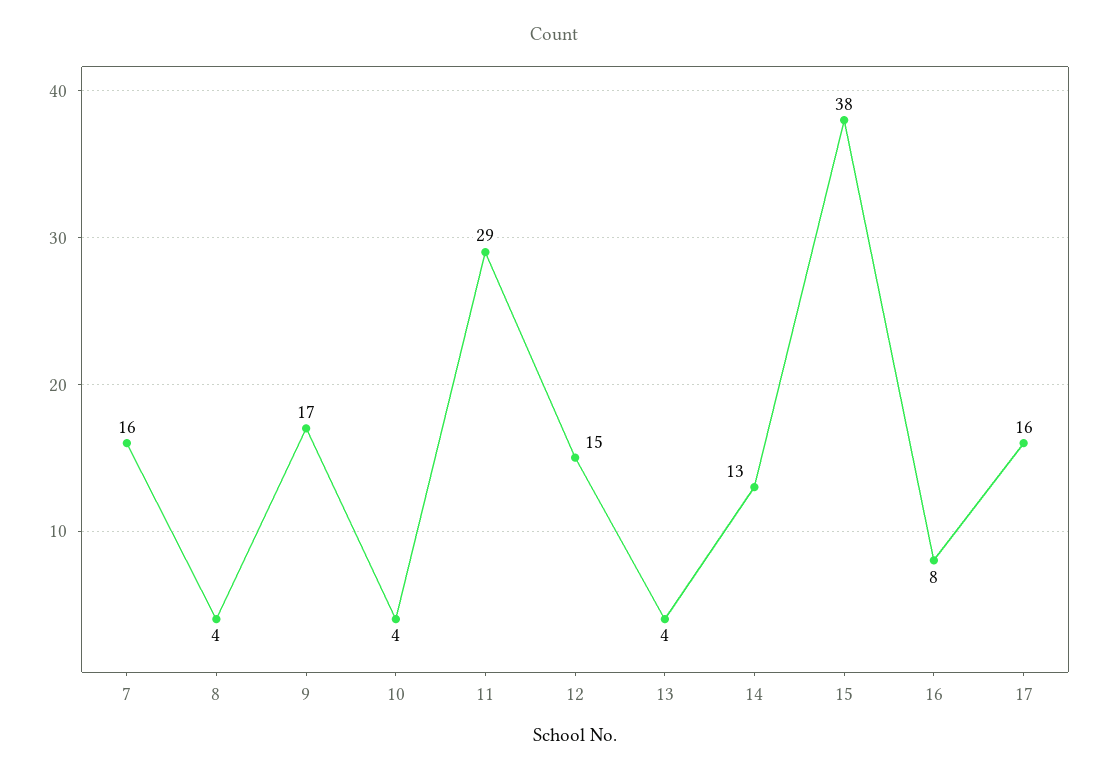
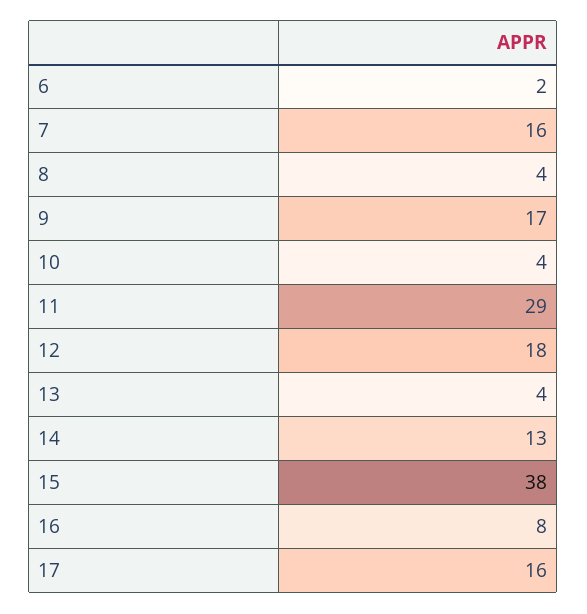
  {
    "7": 16,
    "8": 4,
    "9": 17,
    "10": 4,
    "11": 29,
-   "12": 15,
+   "12": 18,
    "13": 4,
    "14": 13,
    "15": 38,
    "16": 8,
-   "17": 16
+   "17": 16,
+   "6": 2
  }

